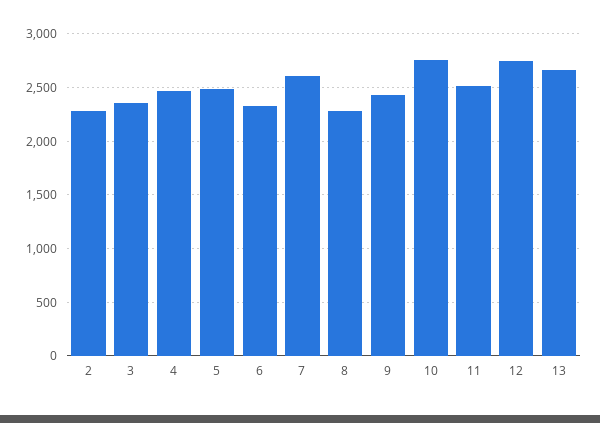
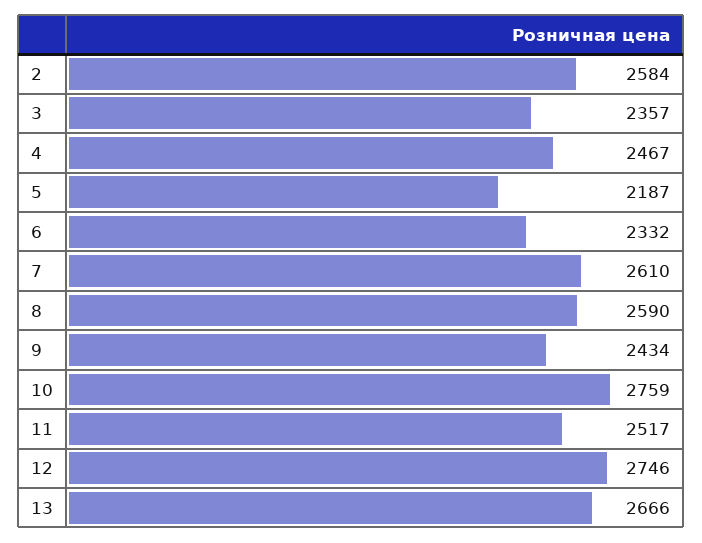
  {
-   "2": 2300,
+   "2": 2584,
    "3": 2357,
    "4": 2467,
-   "5": 2500,
+   "5": 2187,
    "6": 2332,
    "7": 2610,
-   "8": 2300,
+   "8": 2590,
    "9": 2434,
    "10": 2759,
    "11": 2517,
    "12": 2746,
    "13": 2666
  }

